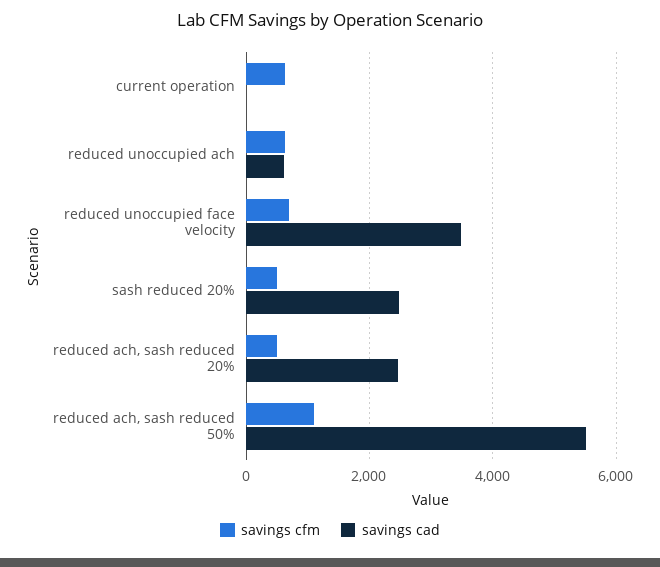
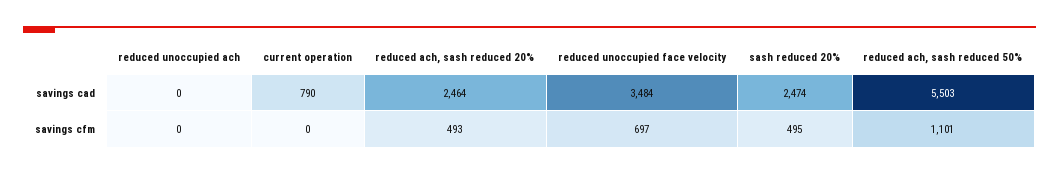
  {
    "savings cfm": {
-     "current operation": 600,
+     "current operation": 0,
-     "reduced unoccupied ach": 600,
+     "reduced unoccupied ach": 0,
      "reduced unoccupied face velocity": 697,
      "sash reduced 20%": 495,
      "reduced ach, sash reduced 20%": 493,
      "reduced ach, sash reduced 50%": 1101
    },
    "savings cad": {
-     "current operation": 0,
+     "current operation": 790,
-     "reduced unoccupied ach": 600,
+     "reduced unoccupied ach": 0,
      "reduced unoccupied face velocity": 3484,
      "sash reduced 20%": 2474,
      "reduced ach, sash reduced 20%": 2464,
      "reduced ach, sash reduced 50%": 5503
    }
  }

